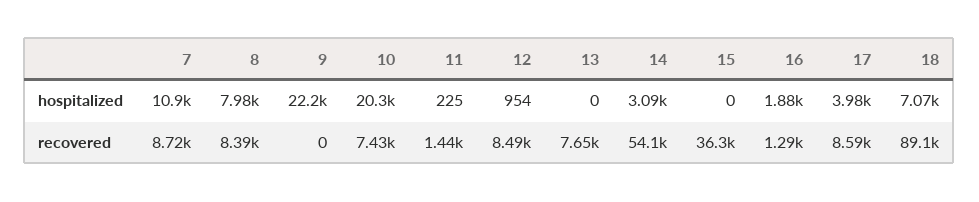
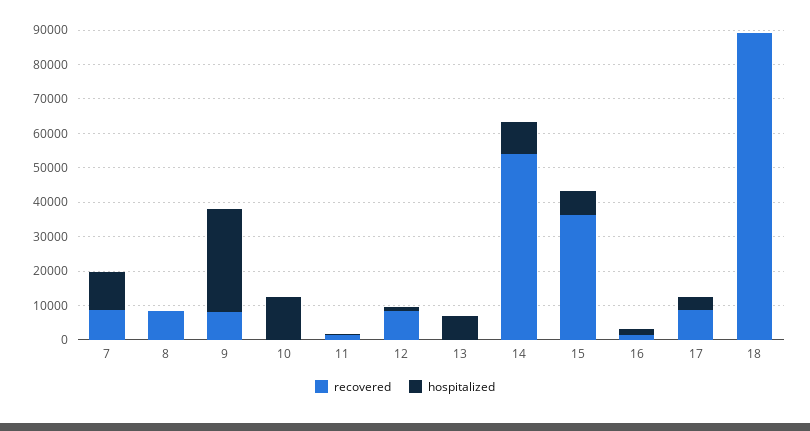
  {
    "hospitalized": {
      "7": 10900,
-     "8": 7980,
+     "8": 0,
-     "9": 22200,
+     "9": 30000,
-     "10": 20300,
+     "10": 12500,
      "11": 225,
      "12": 954,
-     "13": 0,
+     "13": 7500,
-     "14": 3090,
+     "14": 10000,
-     "15": 0,
+     "15": 7500,
      "16": 1880,
      "17": 3980,
-     "18": 7070
+     "18": 0
    },
    "recovered": {
      "7": 8720,
      "8": 8390,
-     "9": 0,
+     "9": 7500,
-     "10": 7430,
+     "10": 0,
      "11": 1440,
      "12": 8490,
-     "13": 7650,
+     "13": 0,
      "14": 54100,
      "15": 36300,
      "16": 1290,
      "17": 8590,
      "18": 89100
    }
  }

